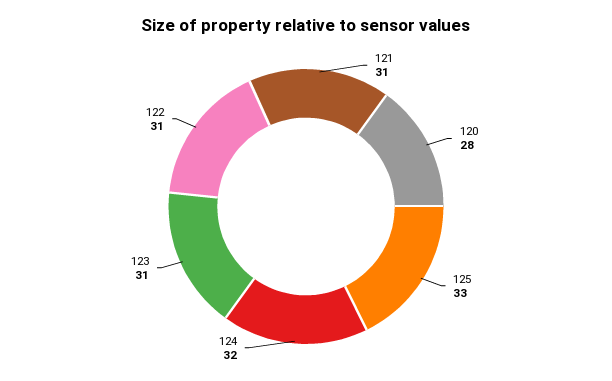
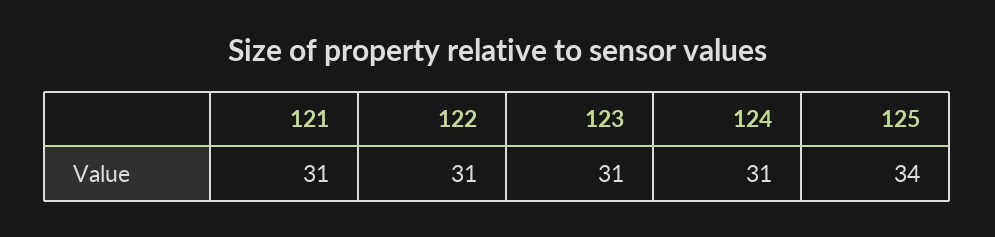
  {
    "121": 31,
-   "120": 28,
-   "125": 33,
+   "125": 34,
-   "124": 32,
+   "124": 31,
    "123": 31,
    "122": 31
  }

